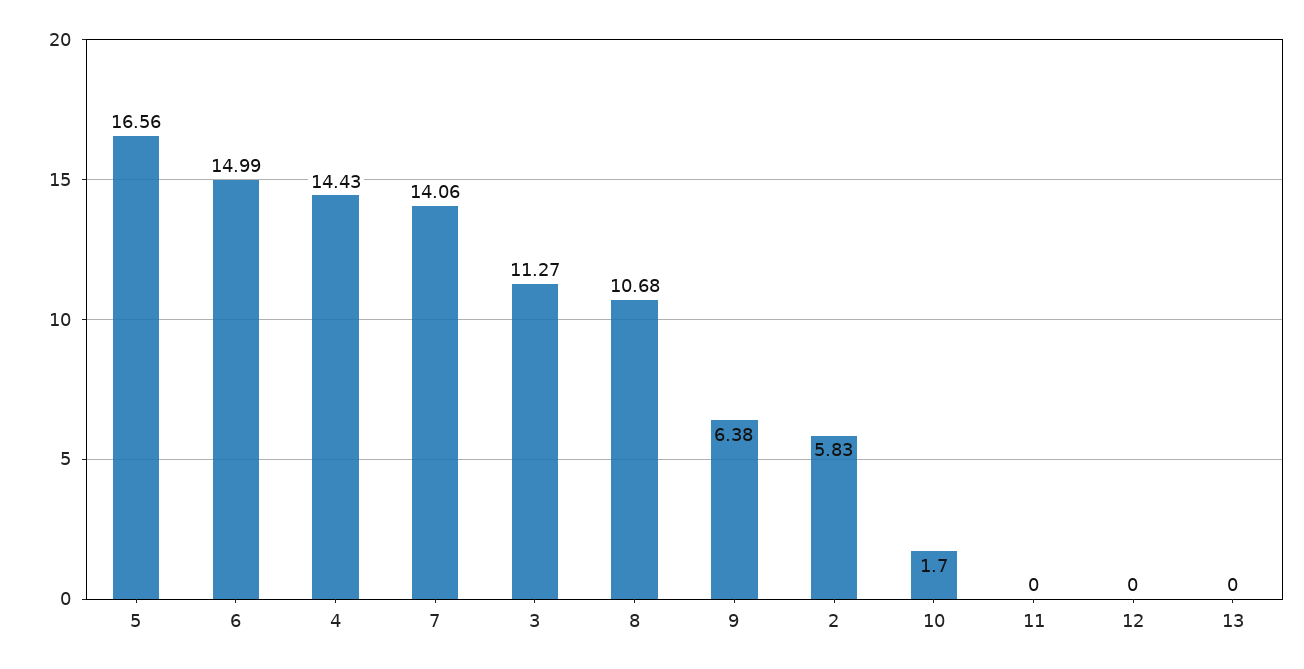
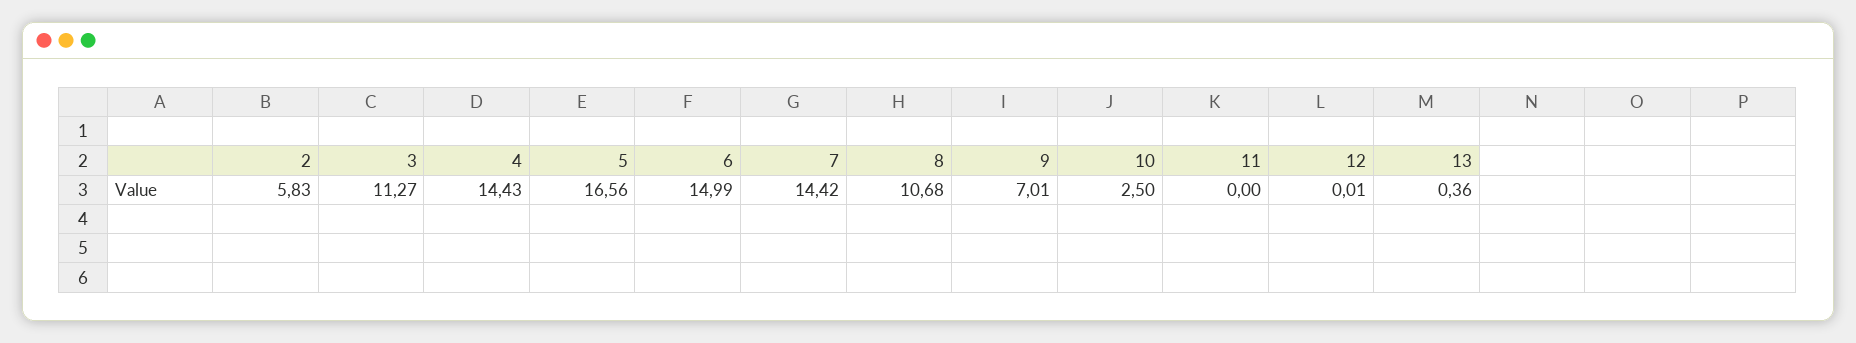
  {
    "5": 16.56,
    "6": 14.99,
    "4": 14.43,
-   "7": 14.06,
+   "7": 14.42,
    "3": 11.27,
    "8": 10.68,
-   "9": 6.38,
+   "9": 7.01,
    "2": 5.83,
-   "10": 1.7,
+   "10": 2.5,
    "11": 0,
-   "12": 0,
+   "12": 0.01,
-   "13": 0
+   "13": 0.36
  }

